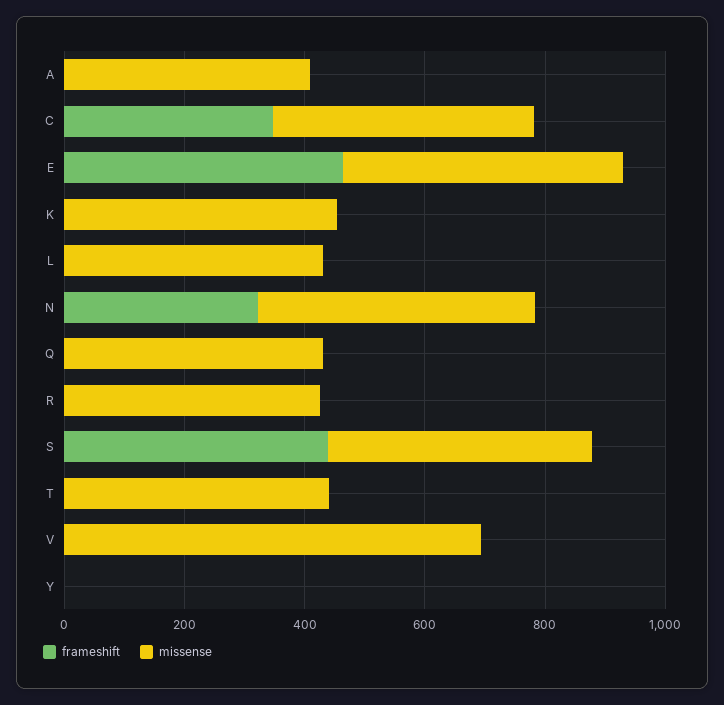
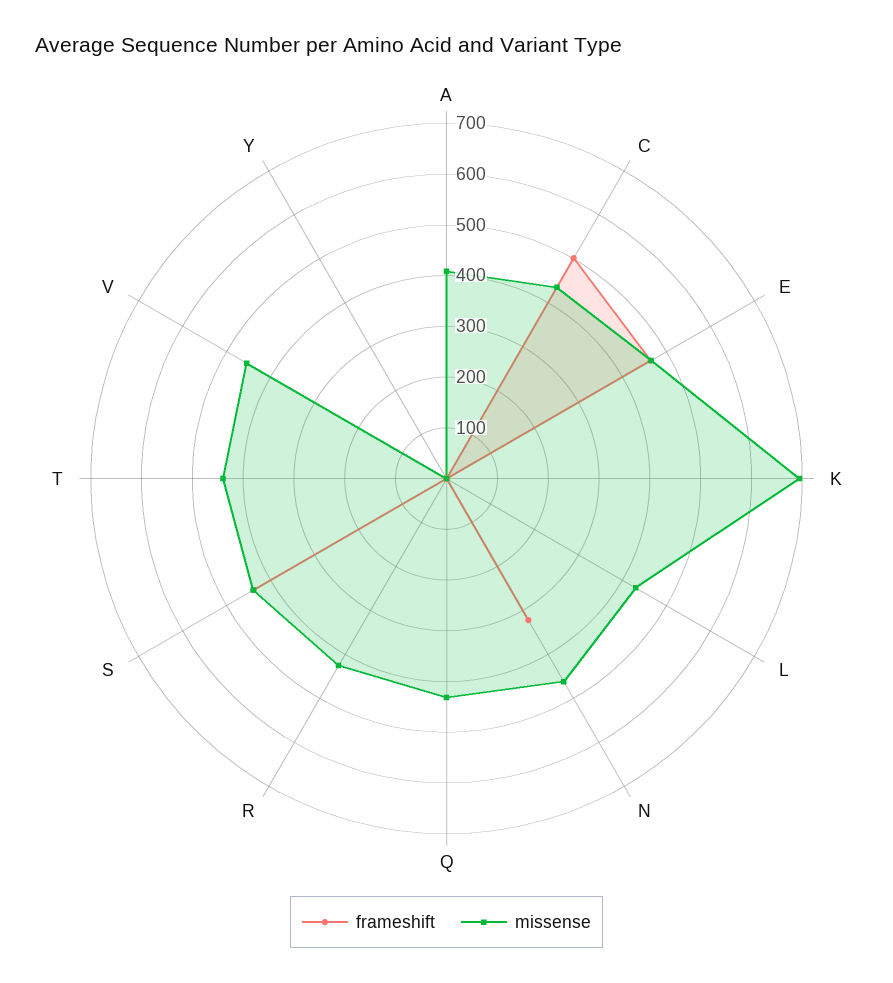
  {
    "frameshift": {
      "A": 0,
-     "C": 350,
+     "C": 500,
      "E": 460,
      "K": 0,
      "L": 0,
      "N": 320,
      "Q": 0,
      "R": 0,
      "S": 440,
      "T": 0,
      "V": 0,
      "Y": 0
    },
    "missense": {
      "A": 400,
      "C": 440,
      "E": 460,
-     "K": 450,
+     "K": 700,
      "L": 440,
      "N": 460,
      "Q": 440,
      "R": 420,
      "S": 440,
      "T": 440,
-     "V": 700,
+     "V": 460,
      "Y": 0
    }
  }

